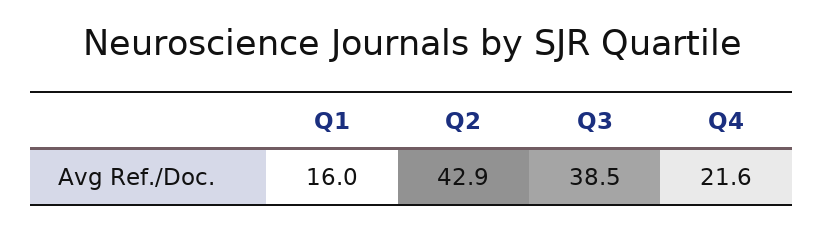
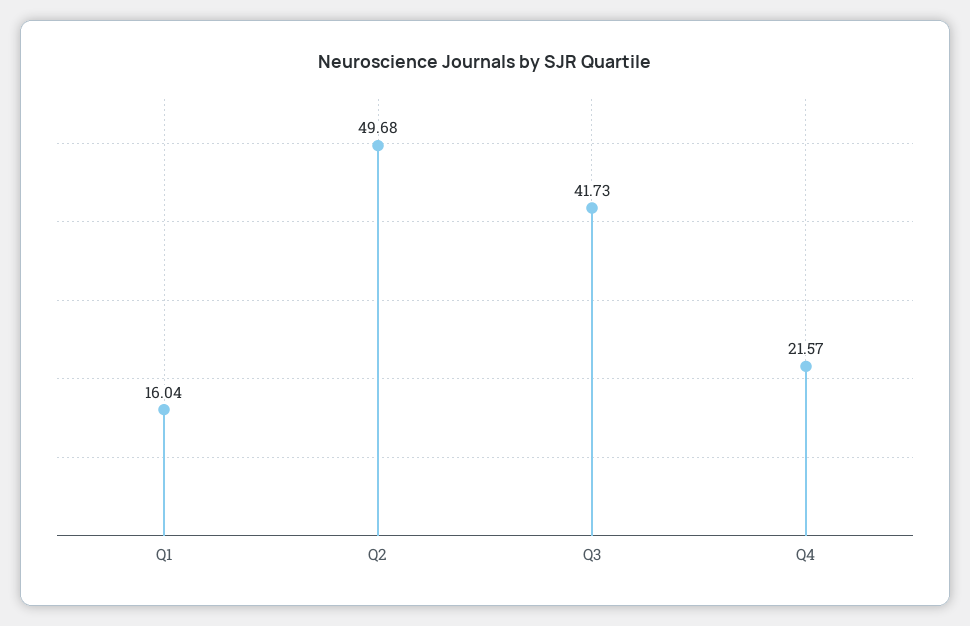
  {
    "Q1": 16.04,
-   "Q2": 42.9,
+   "Q2": 49.68,
-   "Q3": 38.5,
+   "Q3": 41.73,
    "Q4": 21.57
  }

